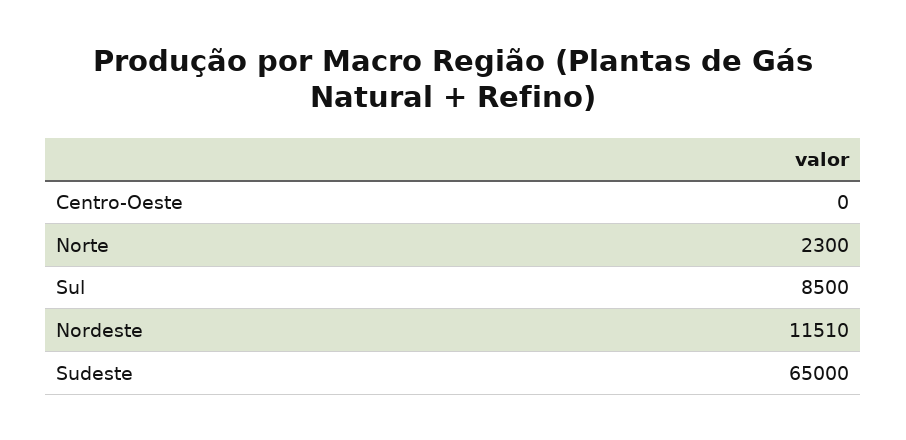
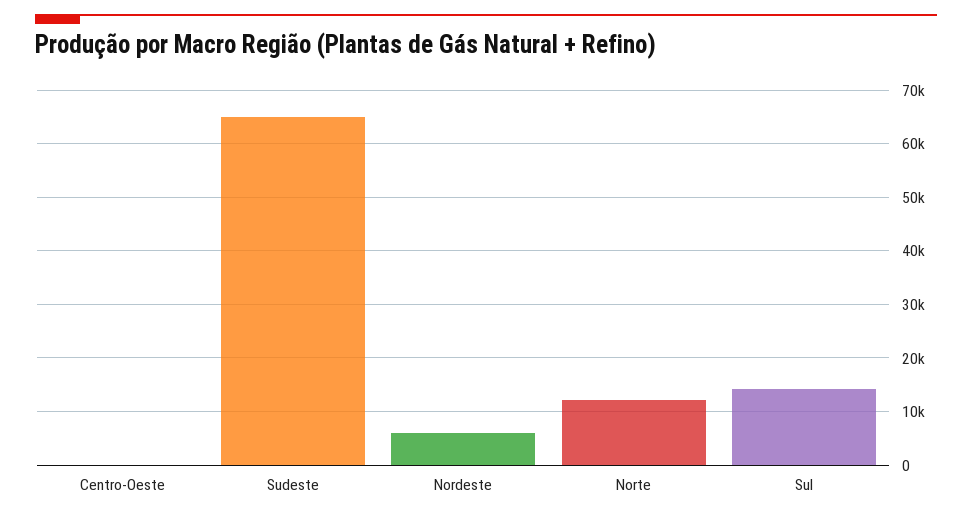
  {
    "Centro-Oeste": 0,
-   "Norte": 2300,
+   "Norte": 12000,
-   "Sul": 8500,
+   "Sul": 14000,
-   "Nordeste": 11510,
+   "Nordeste": 6000,
    "Sudeste": 65000
  }

